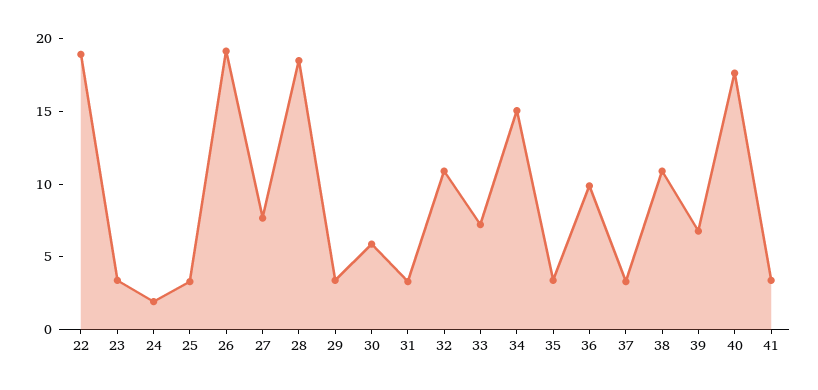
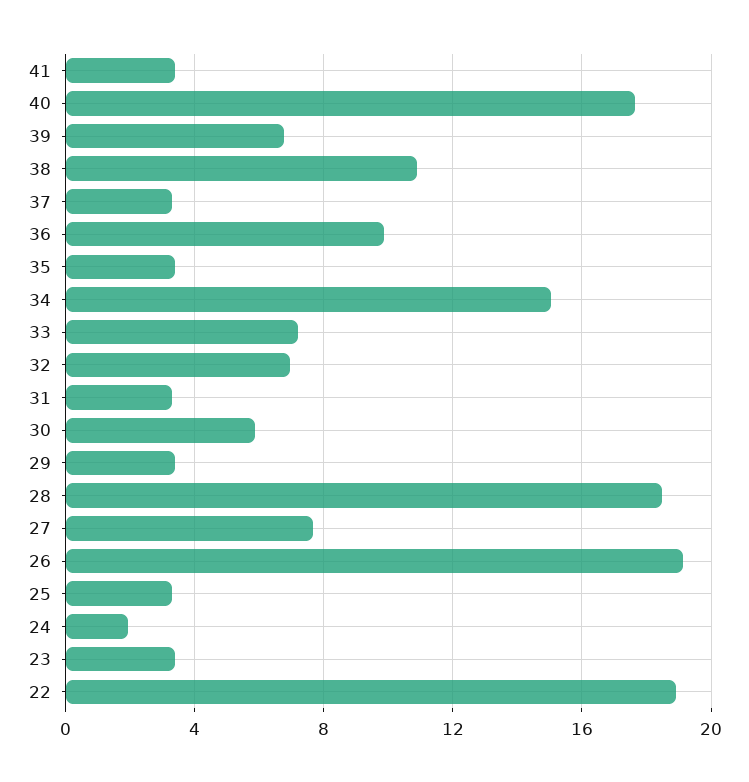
  {
    "22": 19,
    "23": 3.5,
    "24": 2,
    "25": 3.5,
    "26": 19,
    "27": 7.5,
    "28": 18.5,
    "29": 3.5,
    "30": 6,
    "31": 3.5,
-   "32": 11,
+   "32": 7,
    "33": 7,
    "34": 15,
    "35": 3.5,
    "36": 10,
    "37": 3.5,
    "38": 11,
    "39": 7,
    "40": 17.5,
    "41": 3.5
  }

